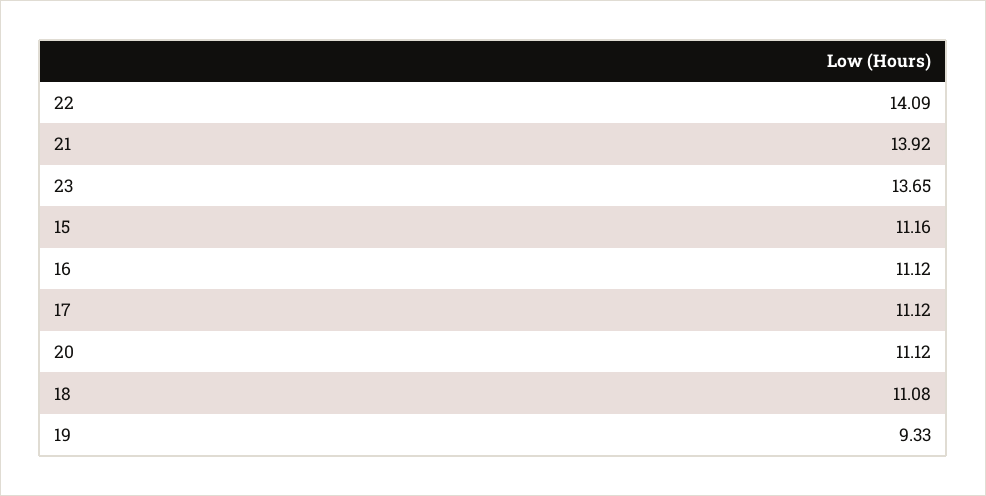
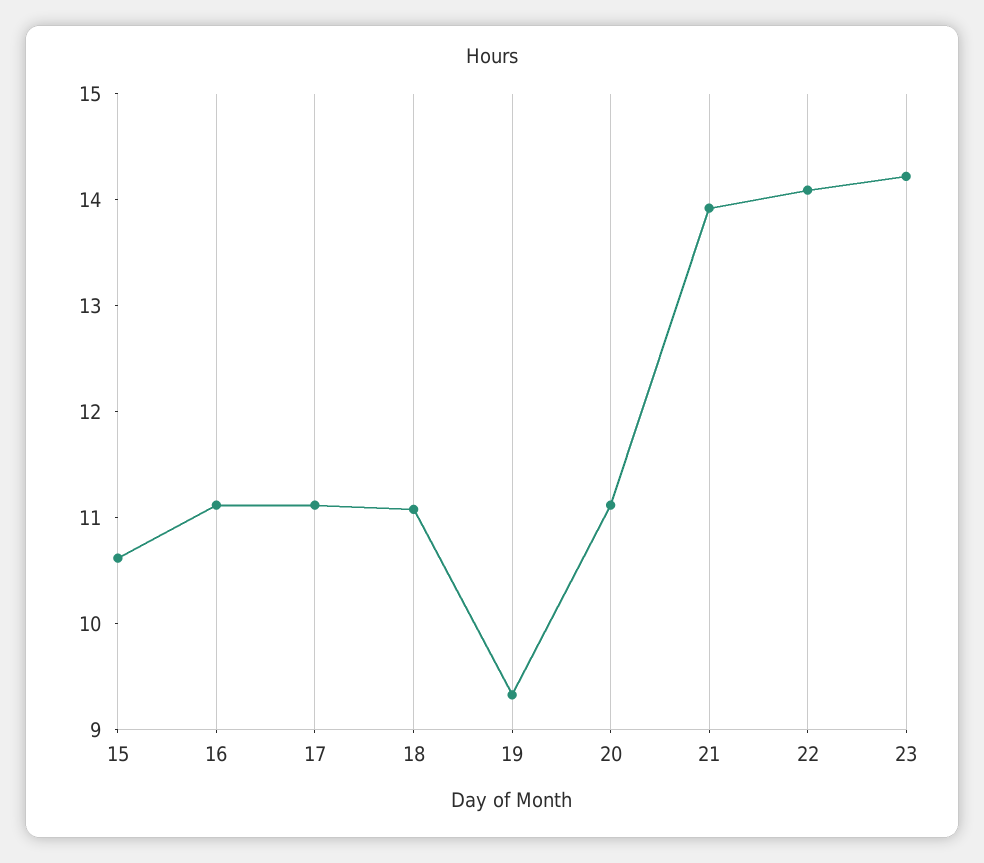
  {
    "22": 14.09,
    "21": 13.92,
-   "23": 13.65,
+   "23": 14.2,
-   "15": 11.16,
+   "15": 10.6,
    "16": 11.12,
    "17": 11.12,
    "20": 11.12,
    "18": 11.08,
    "19": 9.33
  }

